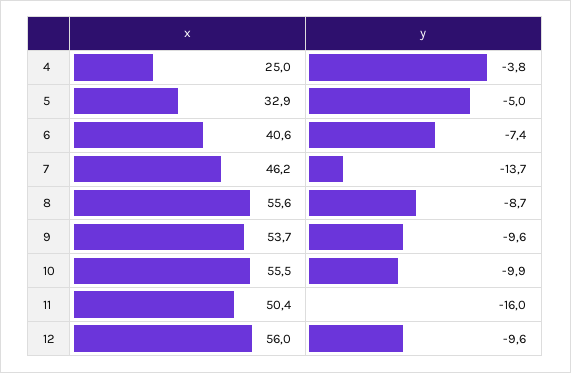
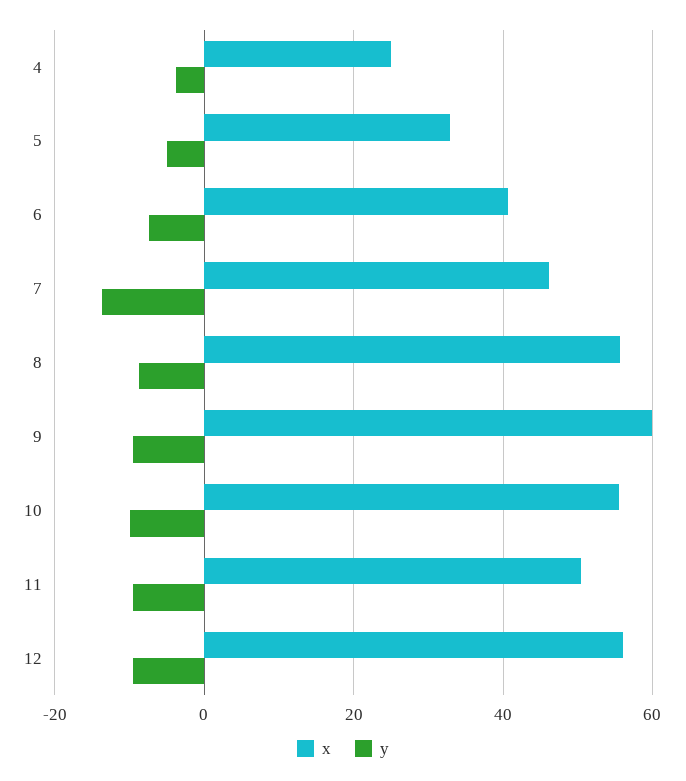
  {
    "x": {
      "4": 25,
      "5": 32.9,
      "6": 40.6,
      "7": 46.2,
      "8": 55.6,
-     "9": 53.7,
+     "9": 60,
      "10": 55.5,
      "11": 50.4,
      "12": 56
    },
    "y": {
      "4": -3.8,
      "5": -5,
      "6": -7.4,
      "7": -13.7,
      "8": -8.7,
      "9": -9.6,
      "10": -9.9,
-     "11": -16,
+     "11": -10,
      "12": -9.6
    }
  }

